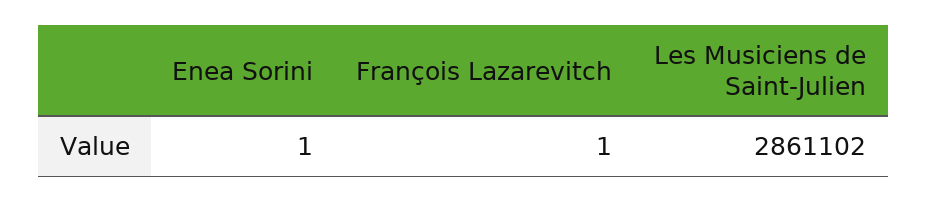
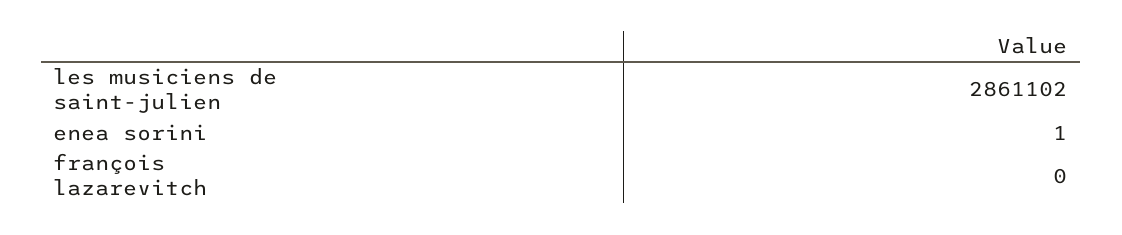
  {
    "Enea Sorini": 1,
-   "François Lazarevitch": 1,
+   "François Lazarevitch": 0,
    "Les Musiciens de Saint-Julien": 2861102
  }

